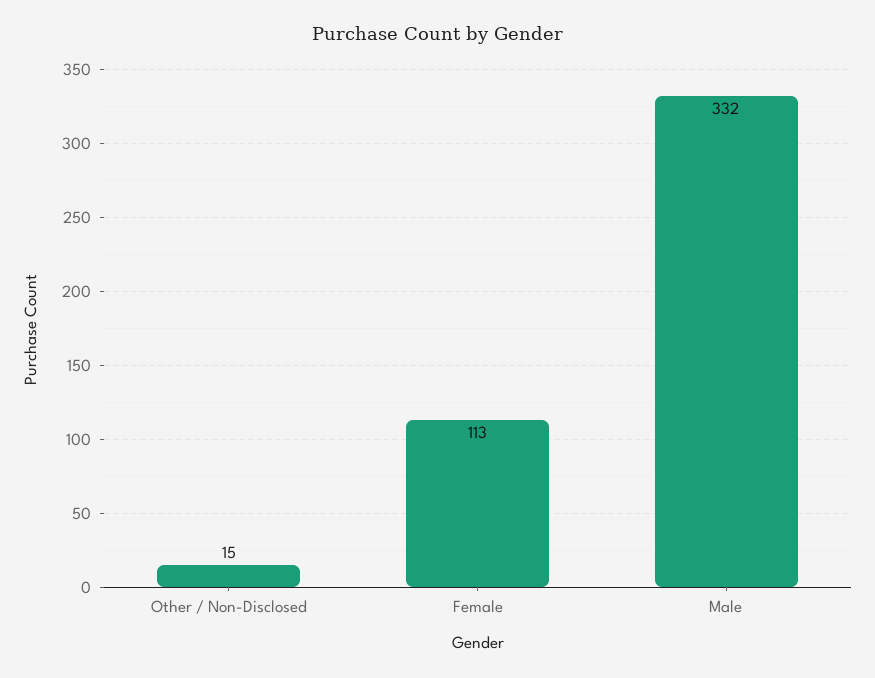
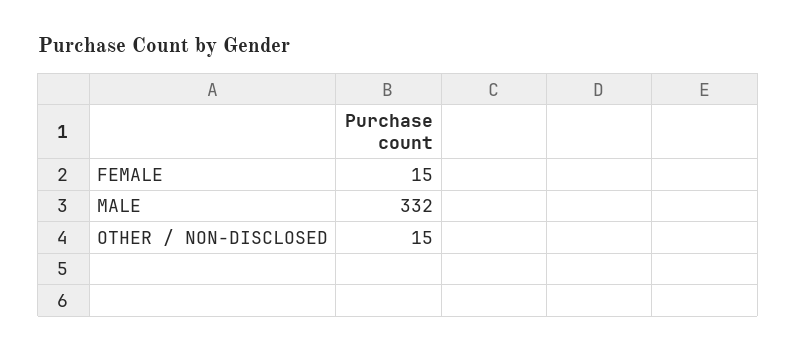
  {
    "Other / Non-Disclosed": 15,
-   "Female": 113,
+   "Female": 15,
    "Male": 332
  }

